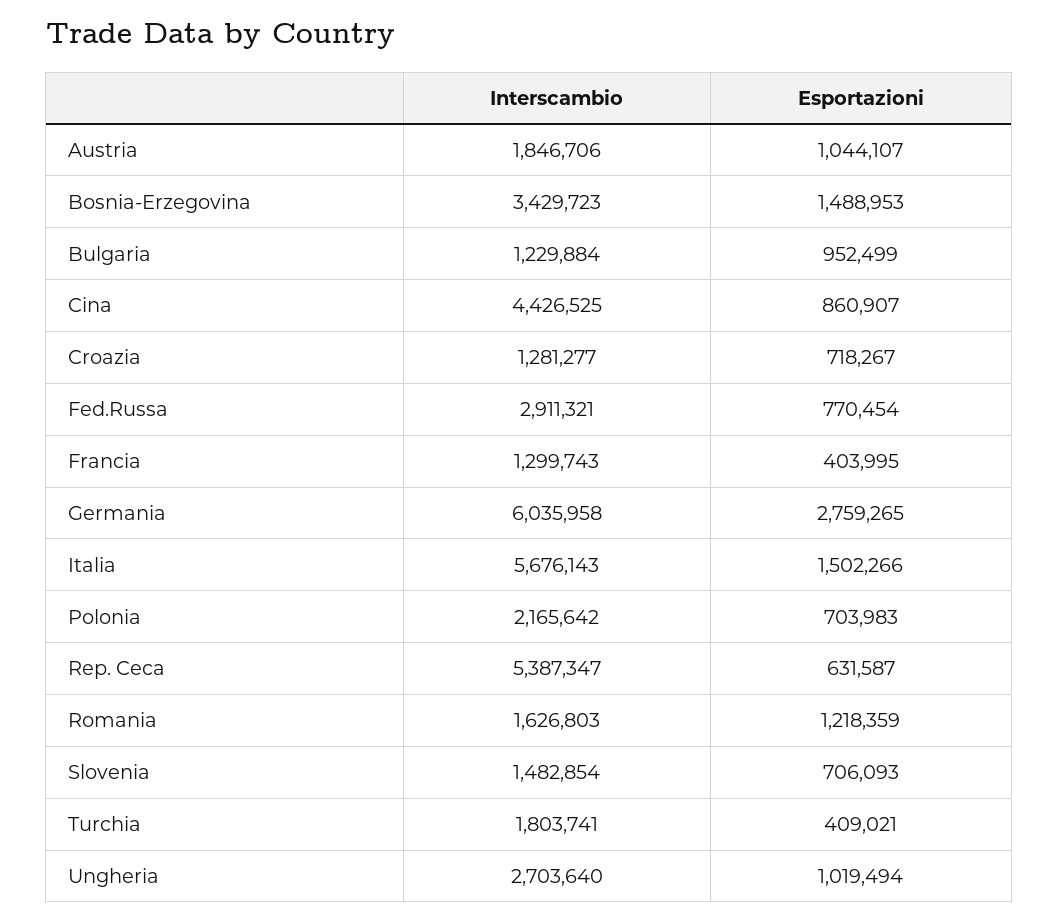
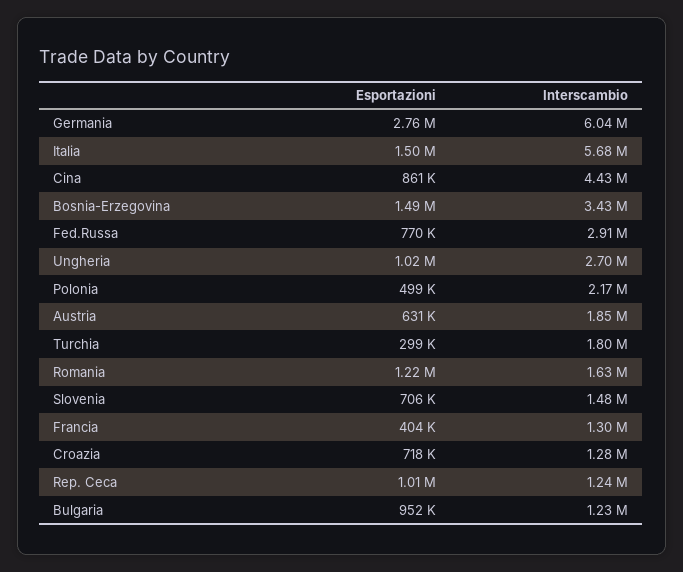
  {
    "Interscambio": {
      "Austria": 1846706,
      "Bosnia-Erzegovina": 3429723,
      "Bulgaria": 1229884,
      "Cina": 4426525,
      "Croazia": 1281277,
      "Fed.Russa": 2911321,
      "Francia": 1299743,
      "Germania": 6035958,
      "Italia": 5676143,
      "Polonia": 2165642,
-     "Rep. Ceca": 5387347,
+     "Rep. Ceca": 1240000,
      "Romania": 1626803,
      "Slovenia": 1482854,
      "Turchia": 1803741,
      "Ungheria": 2703640
    },
    "Esportazioni": {
-     "Austria": 1044107,
+     "Austria": 631000,
      "Bosnia-Erzegovina": 1488953,
      "Bulgaria": 952499,
      "Cina": 860907,
      "Croazia": 718267,
      "Fed.Russa": 770454,
      "Francia": 403995,
      "Germania": 2759265,
      "Italia": 1502266,
-     "Polonia": 703983,
+     "Polonia": 499000,
-     "Rep. Ceca": 631587,
+     "Rep. Ceca": 1010000,
      "Romania": 1218359,
      "Slovenia": 706093,
-     "Turchia": 409021,
+     "Turchia": 299000,
      "Ungheria": 1019494
    }
  }

